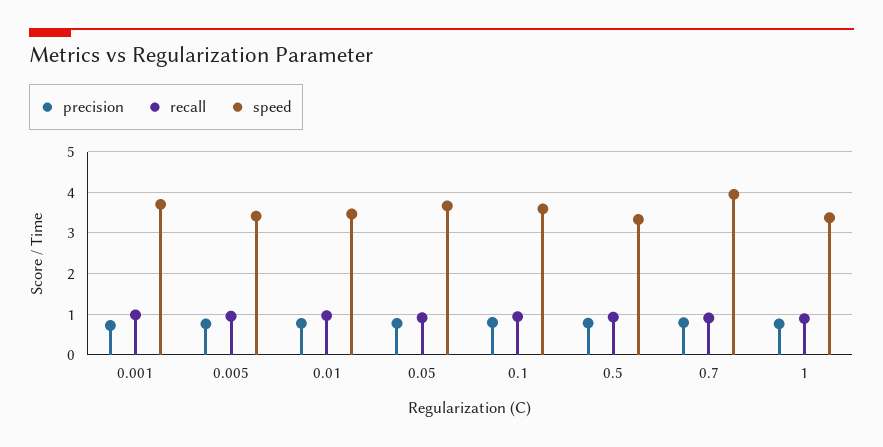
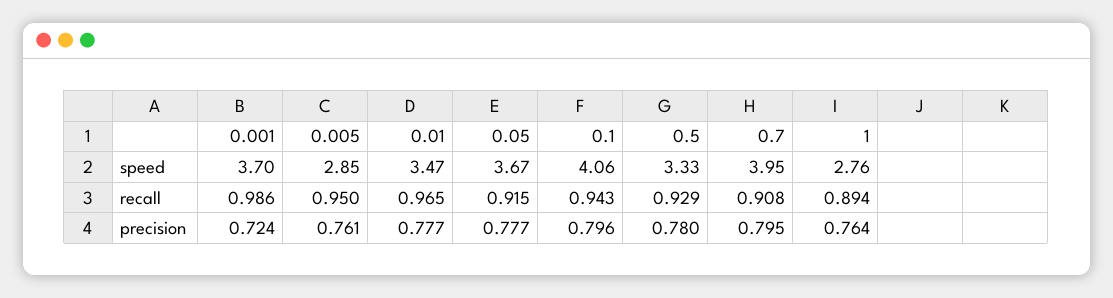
  {
    "precision": {
      "0.001": 0.724,
      "0.005": 0.761,
      "0.01": 0.777,
      "0.05": 0.777,
      "0.1": 0.796,
      "0.5": 0.78,
      "0.7": 0.795,
      "1": 0.764
    },
    "recall": {
      "0.001": 0.986,
      "0.005": 0.95,
      "0.01": 0.965,
      "0.05": 0.915,
      "0.1": 0.943,
      "0.5": 0.929,
      "0.7": 0.908,
      "1": 0.894
    },
    "speed": {
      "0.001": 3.7,
-     "0.005": 3.4,
+     "0.005": 2.85,
      "0.01": 3.47,
      "0.05": 3.67,
-     "0.1": 3.6,
+     "0.1": 4.06,
      "0.5": 3.33,
      "0.7": 3.95,
-     "1": 3.4
+     "1": 2.76
    }
  }

